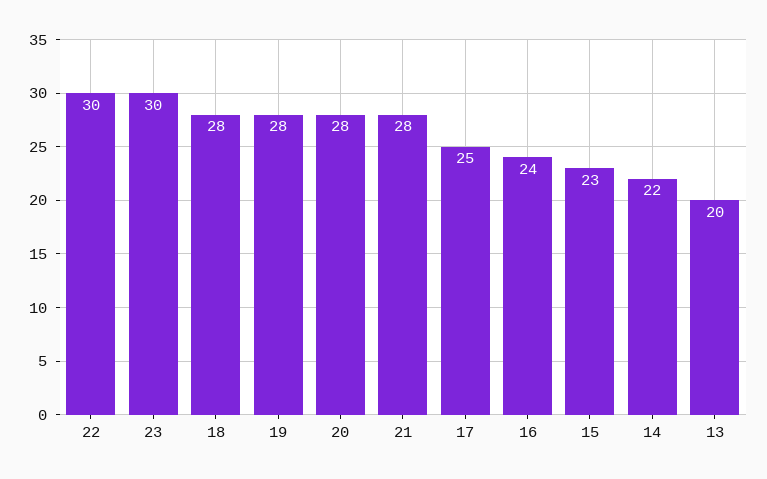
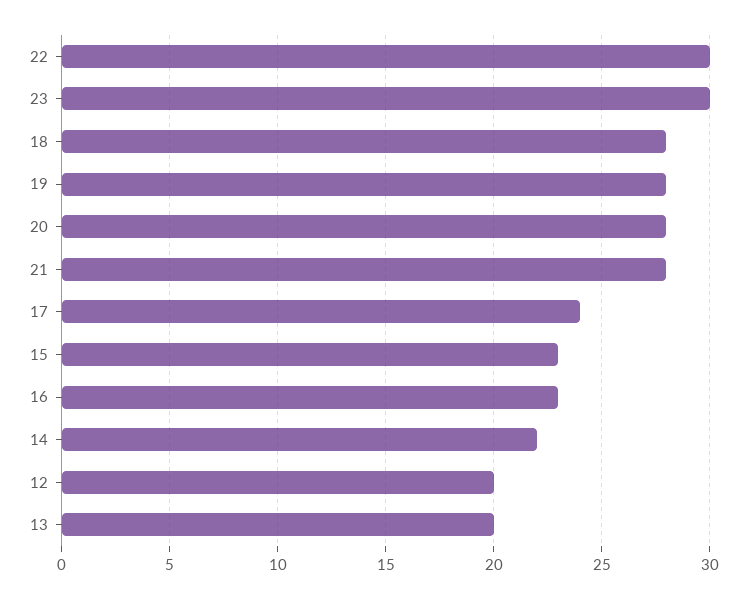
  {
    "22": 30,
    "23": 30,
    "18": 28,
    "19": 28,
    "20": 28,
    "21": 28,
-   "17": 25,
+   "17": 24,
-   "16": 24,
+   "16": 23,
    "15": 23,
    "14": 22,
-   "13": 20
+   "13": 20,
+   "12": 20
  }

